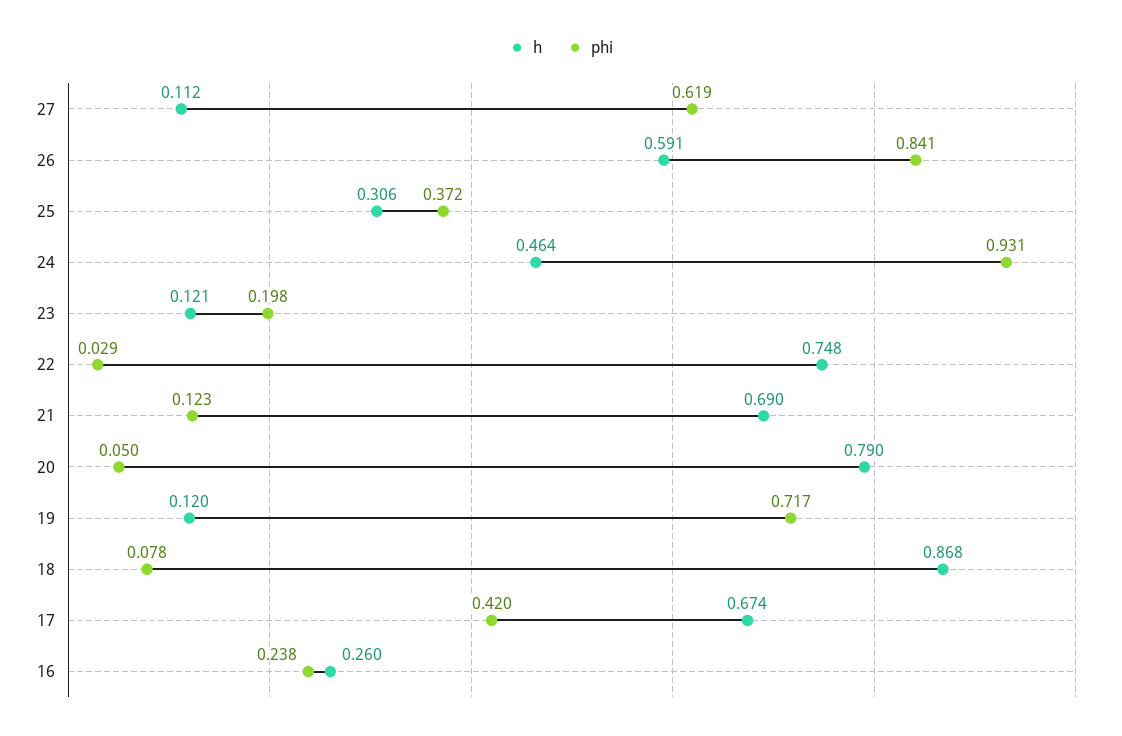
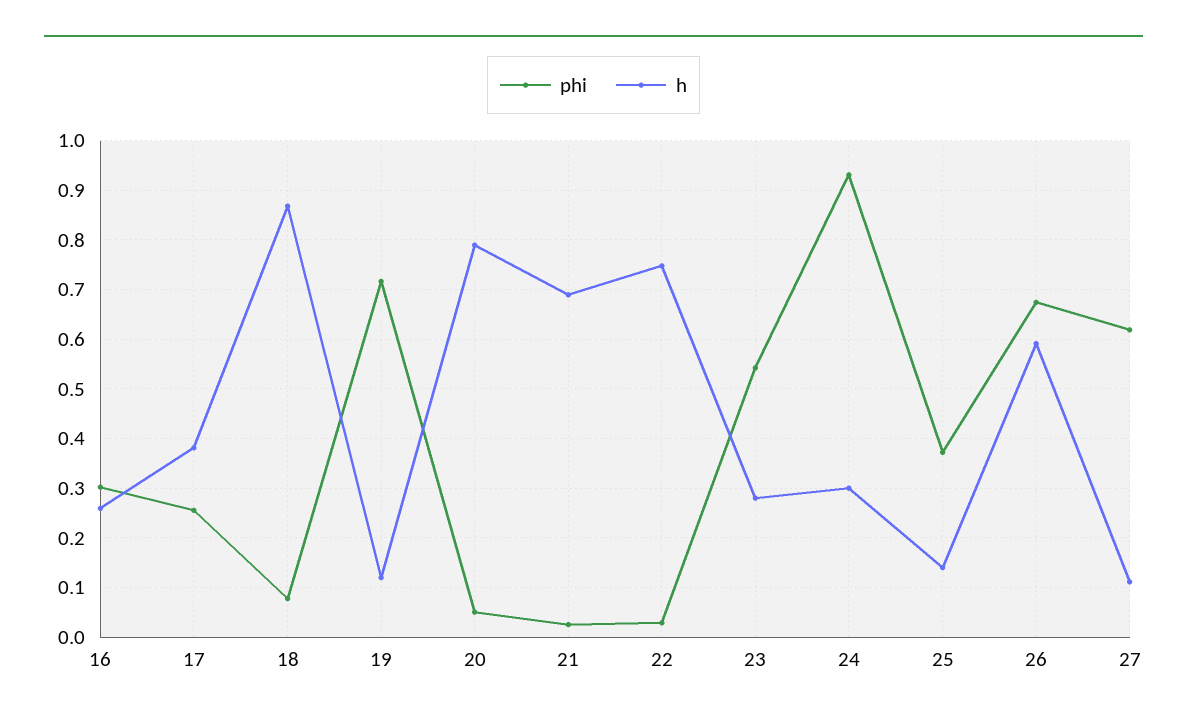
  {
    "h": {
      "27": 0.112,
      "26": 0.591,
-     "25": 0.306,
+     "25": 0.14,
-     "24": 0.464,
+     "24": 0.3,
-     "23": 0.121,
+     "23": 0.28,
      "22": 0.748,
      "21": 0.69,
      "20": 0.79,
      "19": 0.12,
      "18": 0.868,
-     "17": 0.674,
+     "17": 0.38,
      "16": 0.26
    },
    "phi": {
      "27": 0.619,
-     "26": 0.841,
+     "26": 0.68,
      "25": 0.372,
      "24": 0.931,
-     "23": 0.198,
+     "23": 0.54,
      "22": 0.029,
-     "21": 0.123,
+     "21": 0.02,
      "20": 0.05,
      "19": 0.717,
      "18": 0.078,
-     "17": 0.42,
+     "17": 0.26,
-     "16": 0.238
+     "16": 0.3
    }
  }

